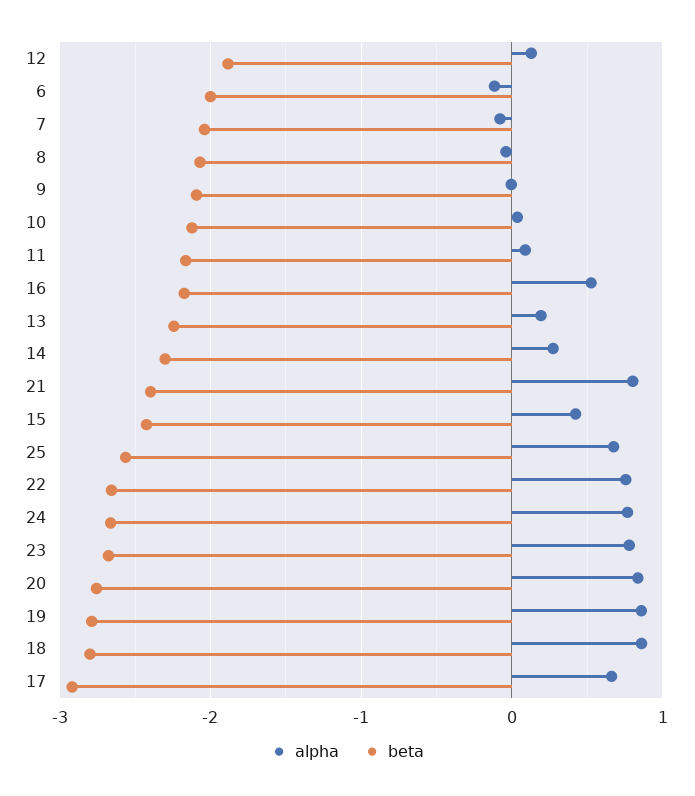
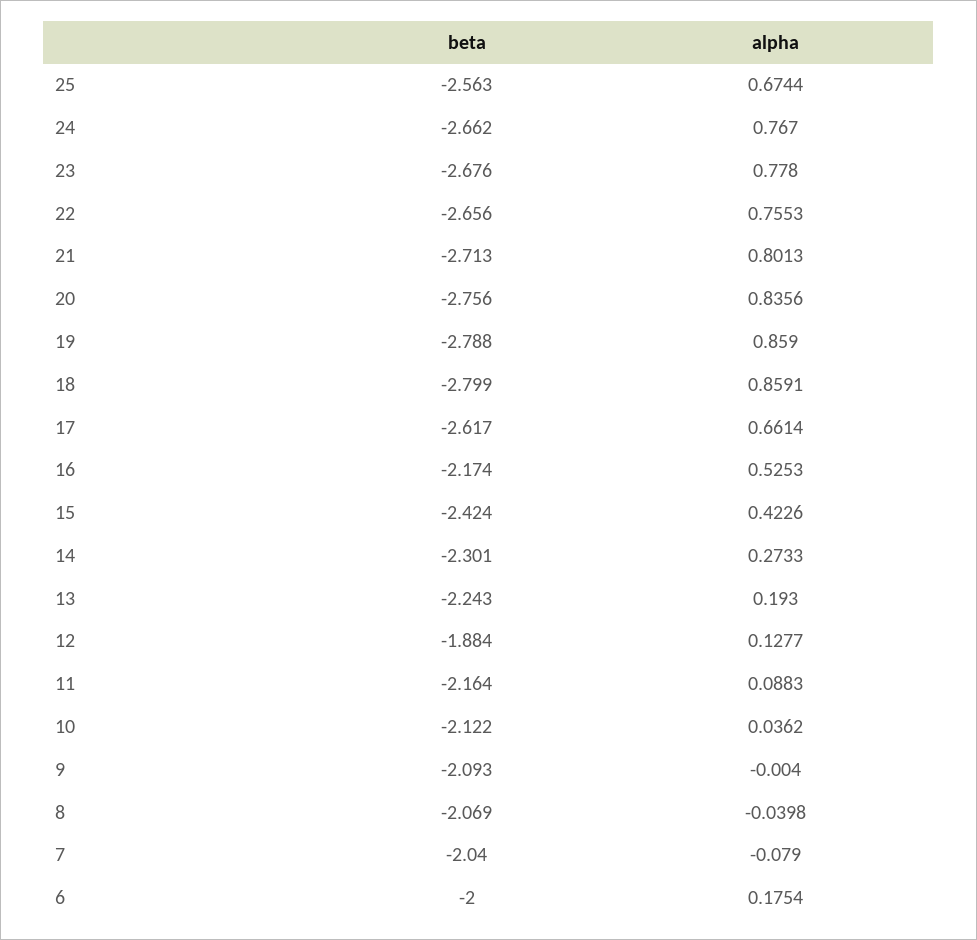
  {
    "alpha": {
      "12": 0.1277,
-     "6": -0.1,
+     "6": 0.1754,
      "7": -0.079,
      "8": -0.0398,
      "9": -0.004,
      "10": 0.0362,
      "11": 0.0883,
      "16": 0.5253,
      "13": 0.193,
      "14": 0.2733,
      "21": 0.8013,
      "15": 0.4226,
      "25": 0.6744,
      "22": 0.7553,
      "24": 0.767,
      "23": 0.778,
      "20": 0.8356,
      "19": 0.859,
      "18": 0.8591,
      "17": 0.6614
    },
    "beta": {
      "12": -1.884,
      "6": -2,
      "7": -2.04,
      "8": -2.069,
      "9": -2.093,
      "10": -2.122,
      "11": -2.164,
      "16": -2.174,
      "13": -2.243,
      "14": -2.301,
-     "21": -2.4,
+     "21": -2.713,
      "15": -2.424,
      "25": -2.563,
      "22": -2.656,
      "24": -2.662,
      "23": -2.676,
      "20": -2.756,
      "19": -2.788,
      "18": -2.799,
-     "17": -2.9
+     "17": -2.617
    }
  }

